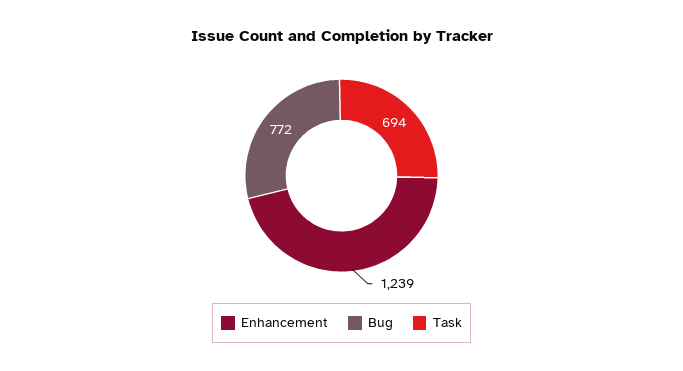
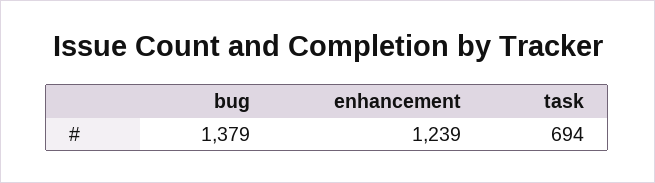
  {
    "Enhancement": 1239,
-   "Bug": 772,
+   "Bug": 1379,
    "Task": 694
  }

